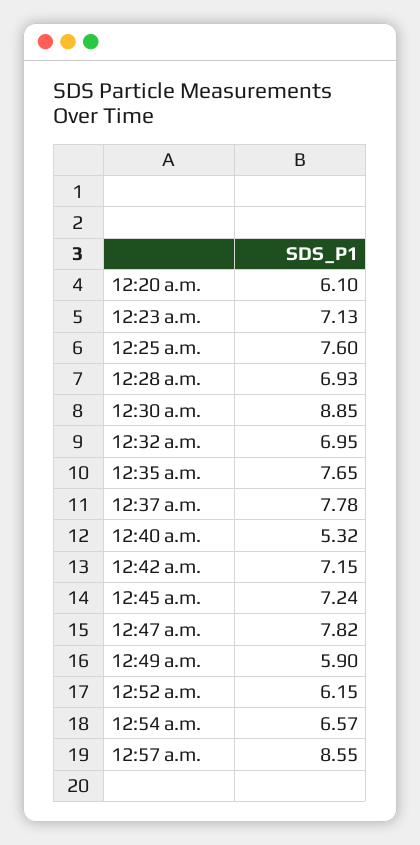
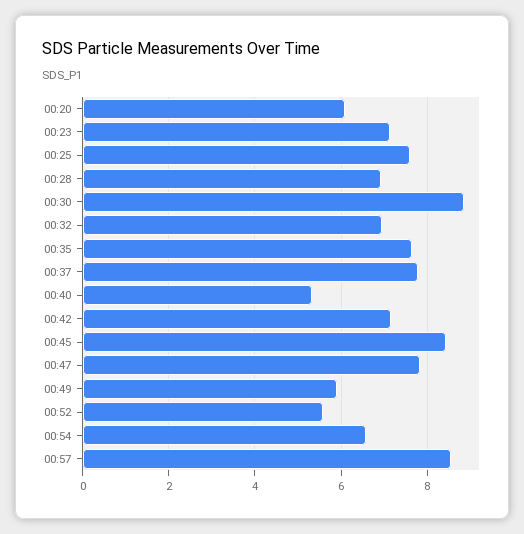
  {
    "12:20 a.m.": 6.1,
    "12:23 a.m.": 7.13,
    "12:25 a.m.": 7.6,
    "12:28 a.m.": 6.93,
    "12:30 a.m.": 8.85,
    "12:32 a.m.": 6.95,
    "12:35 a.m.": 7.65,
    "12:37 a.m.": 7.78,
    "12:40 a.m.": 5.32,
    "12:42 a.m.": 7.15,
-   "12:45 a.m.": 7.24,
+   "12:45 a.m.": 8.4,
    "12:47 a.m.": 7.82,
    "12:49 a.m.": 5.9,
-   "12:52 a.m.": 6.15,
+   "12:52 a.m.": 5.6,
    "12:54 a.m.": 6.57,
    "12:57 a.m.": 8.55
  }

